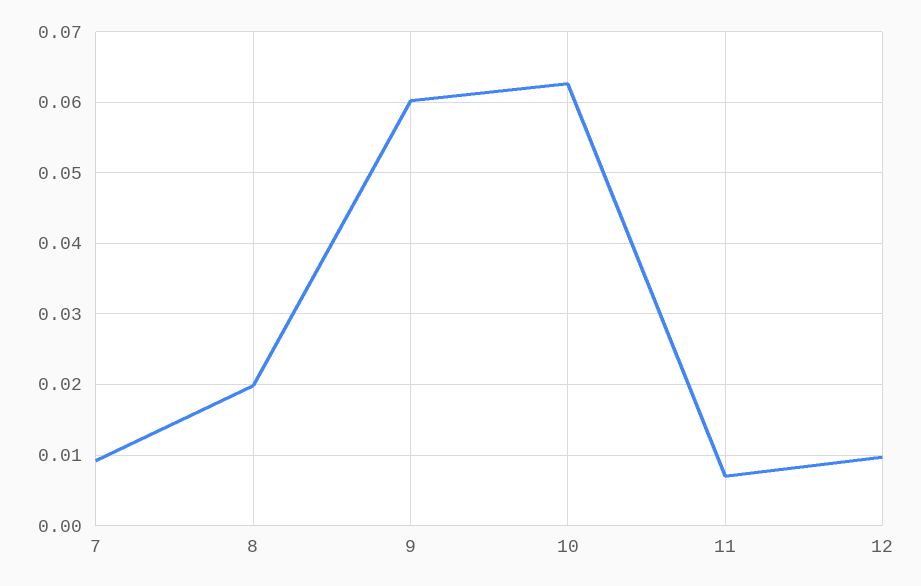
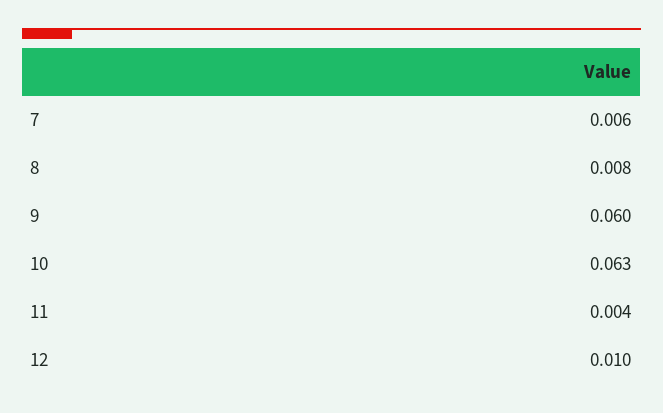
  {
-   "7": 0.009,
+   "7": 0.006,
-   "8": 0.02,
+   "8": 0.008,
    "9": 0.06,
    "10": 0.063,
-   "11": 0.007,
+   "11": 0.004,
    "12": 0.01
  }

